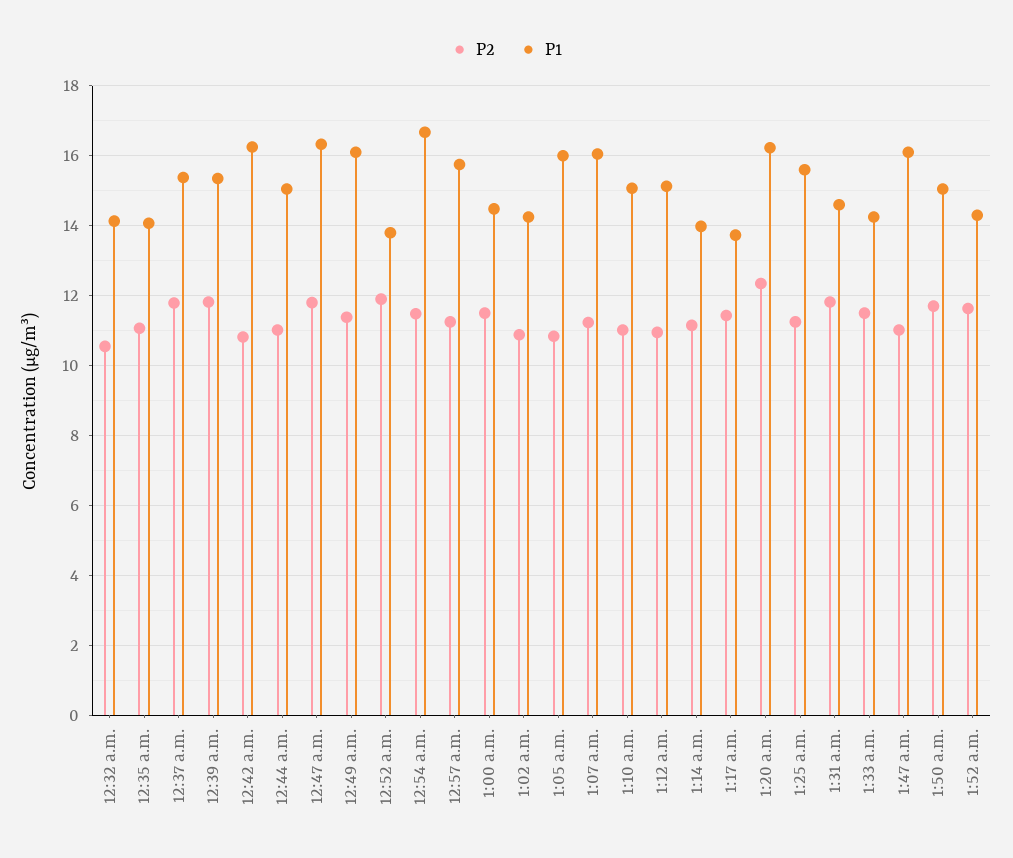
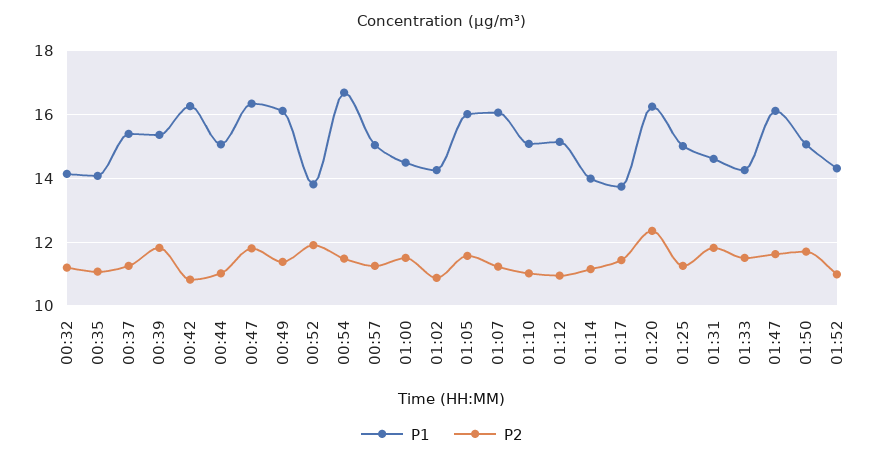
  {
    "P2": {
-     "12:32 a.m.": 10.6,
+     "12:32 a.m.": 11.2,
      "12:35 a.m.": 11,
-     "12:37 a.m.": 11.8,
+     "12:37 a.m.": 11.2,
      "12:39 a.m.": 11.8,
      "12:42 a.m.": 10.8,
      "12:44 a.m.": 11,
      "12:47 a.m.": 11.8,
      "12:49 a.m.": 11.4,
      "12:52 a.m.": 12,
      "12:54 a.m.": 11.4,
      "12:57 a.m.": 11.2,
      "1:00 a.m.": 11.6,
      "1:02 a.m.": 10.8,
-     "1:05 a.m.": 10.8,
+     "1:05 a.m.": 11.6,
      "1:07 a.m.": 11.2,
      "1:10 a.m.": 11,
      "1:12 a.m.": 11,
      "1:14 a.m.": 11.2,
      "1:17 a.m.": 11.4,
      "1:20 a.m.": 12.4,
      "1:25 a.m.": 11.2,
      "1:31 a.m.": 11.8,
      "1:33 a.m.": 11.6,
-     "1:47 a.m.": 11,
+     "1:47 a.m.": 11.6,
      "1:50 a.m.": 11.8,
-     "1:52 a.m.": 11.6
+     "1:52 a.m.": 11
    },
    "P1": {
      "12:32 a.m.": 14.2,
      "12:35 a.m.": 14,
      "12:37 a.m.": 15.4,
      "12:39 a.m.": 15.4,
      "12:42 a.m.": 16.2,
      "12:44 a.m.": 15,
      "12:47 a.m.": 16.4,
      "12:49 a.m.": 16.2,
      "12:52 a.m.": 13.8,
      "12:54 a.m.": 16.6,
-     "12:57 a.m.": 15.8,
+     "12:57 a.m.": 15,
      "1:00 a.m.": 14.4,
      "1:02 a.m.": 14.2,
      "1:05 a.m.": 16,
      "1:07 a.m.": 16,
      "1:10 a.m.": 15,
      "1:12 a.m.": 15.2,
      "1:14 a.m.": 14,
      "1:17 a.m.": 13.8,
      "1:20 a.m.": 16.2,
-     "1:25 a.m.": 15.6,
+     "1:25 a.m.": 15,
      "1:31 a.m.": 14.6,
      "1:33 a.m.": 14.2,
      "1:47 a.m.": 16.2,
      "1:50 a.m.": 15,
      "1:52 a.m.": 14.4
    }
  }

